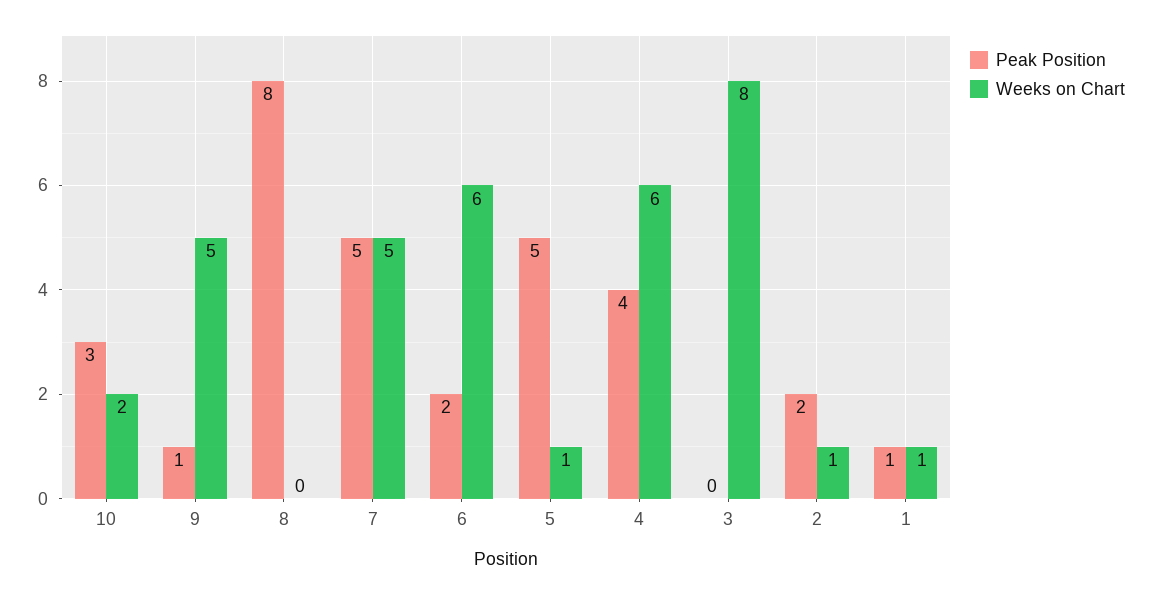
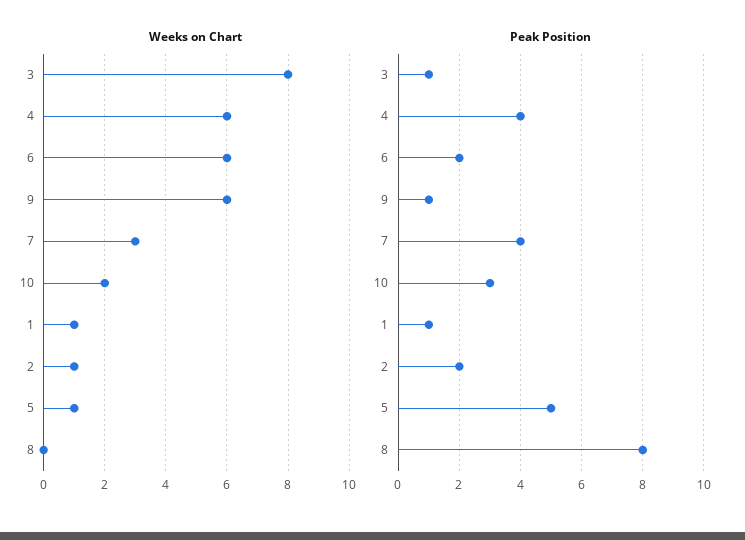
  {
    "Peak Position": {
      "10": 3,
      "9": 1,
      "8": 8,
-     "7": 5,
+     "7": 4,
      "6": 2,
      "5": 5,
      "4": 4,
-     "3": 0,
+     "3": 1,
      "2": 2,
      "1": 1
    },
    "Weeks on Chart": {
      "10": 2,
-     "9": 5,
+     "9": 6,
      "8": 0,
-     "7": 5,
+     "7": 3,
      "6": 6,
      "5": 1,
      "4": 6,
      "3": 8,
      "2": 1,
      "1": 1
    }
  }

